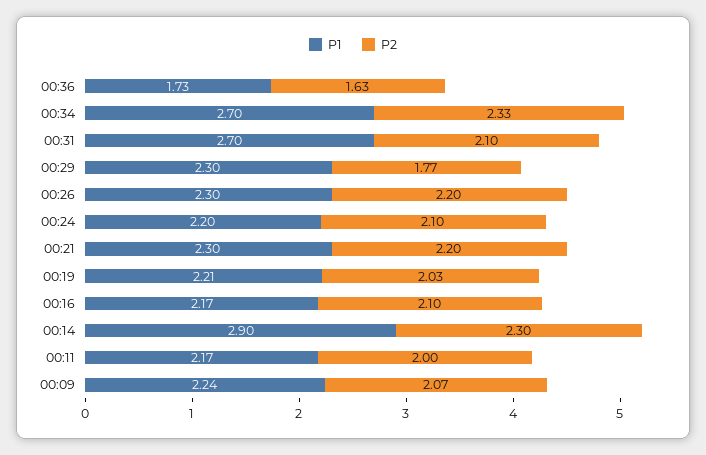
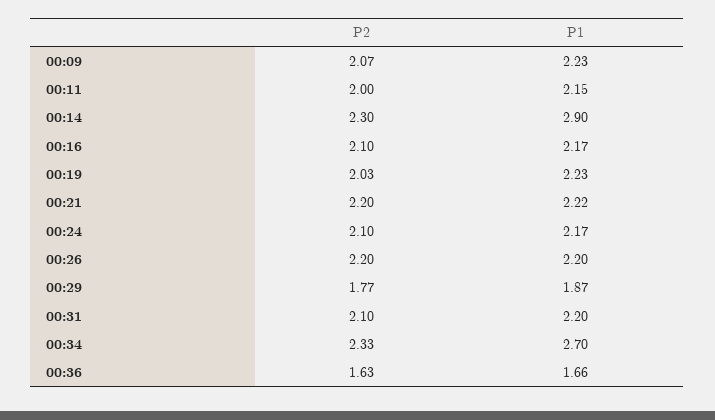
  {
    "P1": {
-     "00:36": 1.73,
+     "00:36": 1.66,
      "00:34": 2.7,
-     "00:31": 2.7,
+     "00:31": 2.2,
-     "00:29": 2.3,
+     "00:29": 1.87,
-     "00:26": 2.3,
+     "00:26": 2.2,
-     "00:24": 2.2,
+     "00:24": 2.17,
-     "00:21": 2.3,
+     "00:21": 2.22,
-     "00:19": 2.21,
+     "00:19": 2.23,
      "00:16": 2.17,
      "00:14": 2.9,
-     "00:11": 2.17,
+     "00:11": 2.15,
-     "00:09": 2.24
+     "00:09": 2.23
    },
    "P2": {
      "00:36": 1.63,
      "00:34": 2.33,
      "00:31": 2.1,
      "00:29": 1.77,
      "00:26": 2.2,
      "00:24": 2.1,
      "00:21": 2.2,
      "00:19": 2.03,
      "00:16": 2.1,
      "00:14": 2.3,
      "00:11": 2,
      "00:09": 2.07
    }
  }

